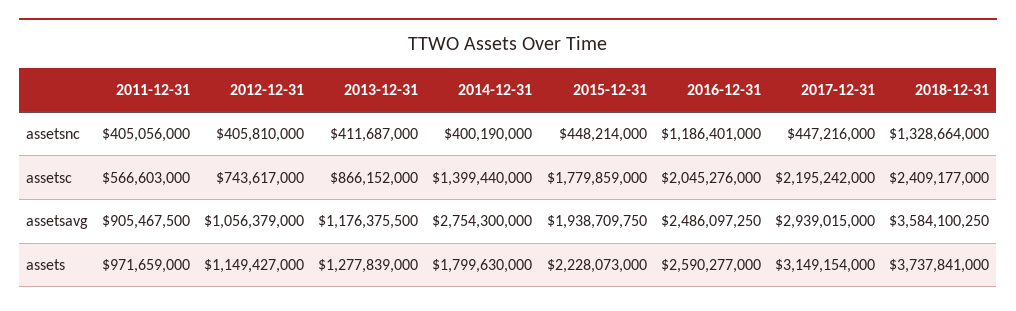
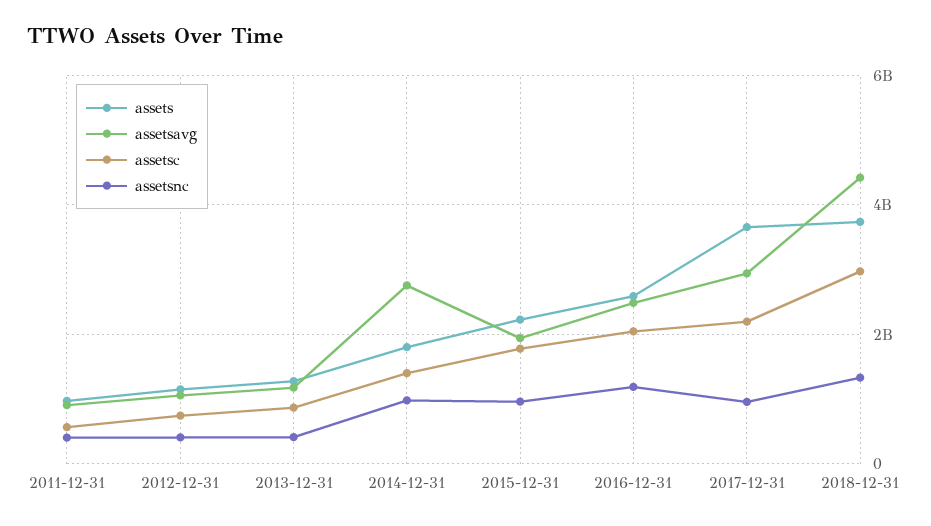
  {
    "assetsnc": {
      "2011-12-31": 405056000,
      "2012-12-31": 405810000,
      "2013-12-31": 411687000,
-     "2014-12-31": 400190000,
+     "2014-12-31": 1000000000,
-     "2015-12-31": 448214000,
+     "2015-12-31": 1000000000,
      "2016-12-31": 1186401000,
-     "2017-12-31": 447216000,
+     "2017-12-31": 1000000000,
      "2018-12-31": 1328664000
    },
    "assetsc": {
      "2011-12-31": 566603000,
      "2012-12-31": 743617000,
      "2013-12-31": 866152000,
      "2014-12-31": 1399440000,
      "2015-12-31": 1779859000,
      "2016-12-31": 2045276000,
      "2017-12-31": 2195242000,
-     "2018-12-31": 2409177000
+     "2018-12-31": 3000000000
    },
    "assetsavg": {
      "2011-12-31": 905467500,
      "2012-12-31": 1056379000,
      "2013-12-31": 1176375500,
      "2014-12-31": 2754300000,
      "2015-12-31": 1938709750,
      "2016-12-31": 2486097250,
      "2017-12-31": 2939015000,
-     "2018-12-31": 3584100250
+     "2018-12-31": 4400000000
    },
    "assets": {
      "2011-12-31": 971659000,
      "2012-12-31": 1149427000,
      "2013-12-31": 1277839000,
      "2014-12-31": 1799630000,
      "2015-12-31": 2228073000,
      "2016-12-31": 2590277000,
-     "2017-12-31": 3149154000,
+     "2017-12-31": 3600000000,
      "2018-12-31": 3737841000
    }
  }

